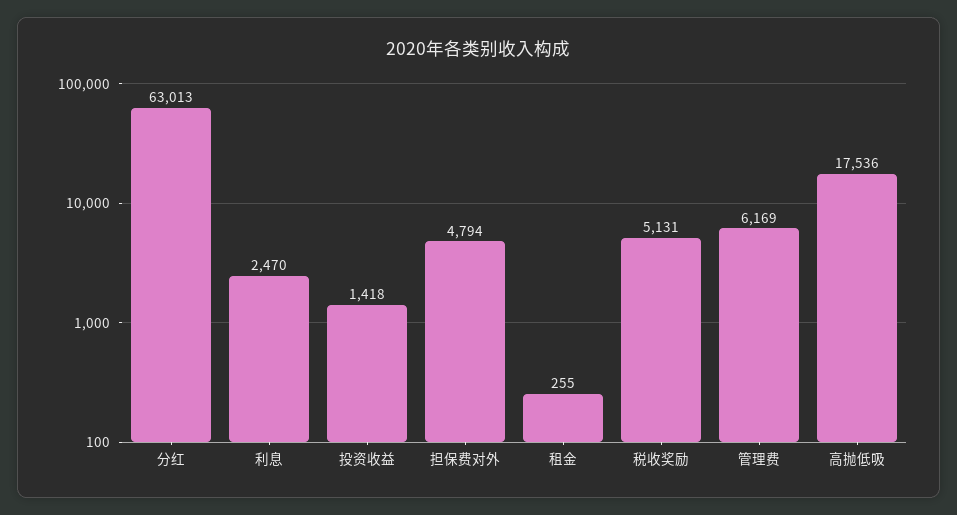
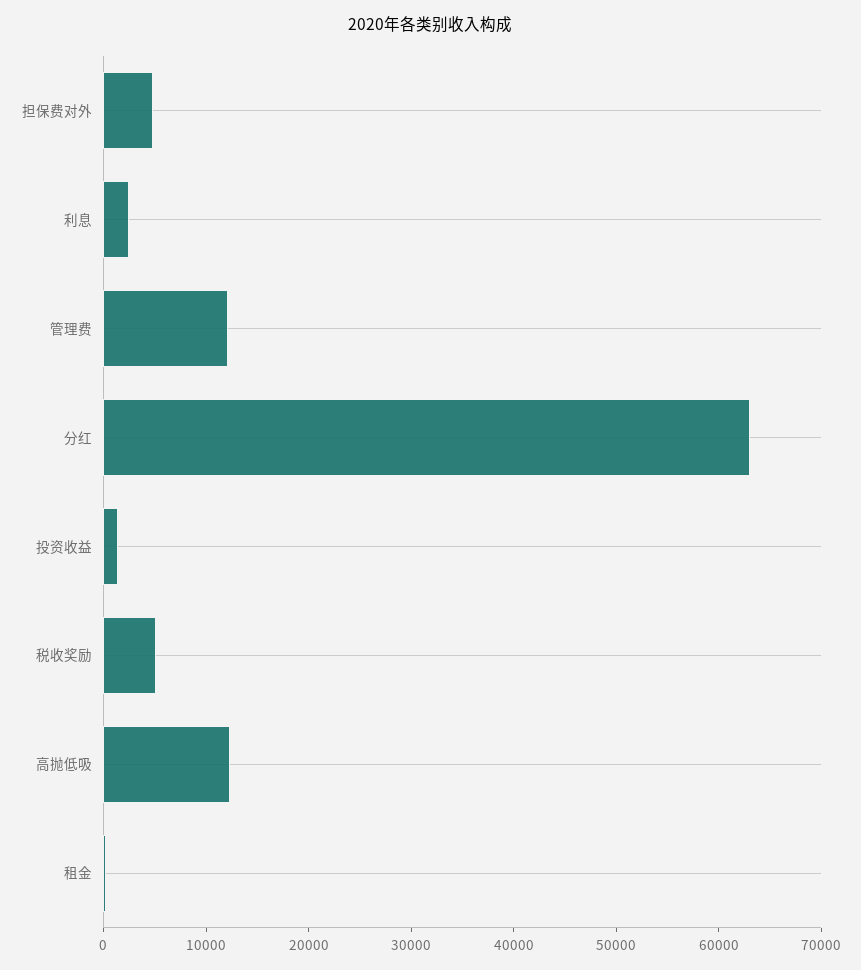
  {
    "分红": 63013,
    "利息": 2470,
    "投资收益": 1418,
    "担保费对外": 4794,
    "租金": 255,
    "税收奖励": 5131,
-   "管理费": 6169,
+   "管理费": 12000,
-   "高抛低吸": 17536
+   "高抛低吸": 12000
  }

